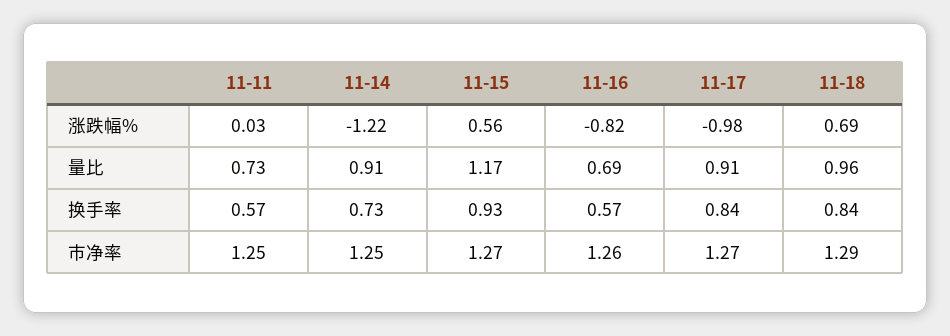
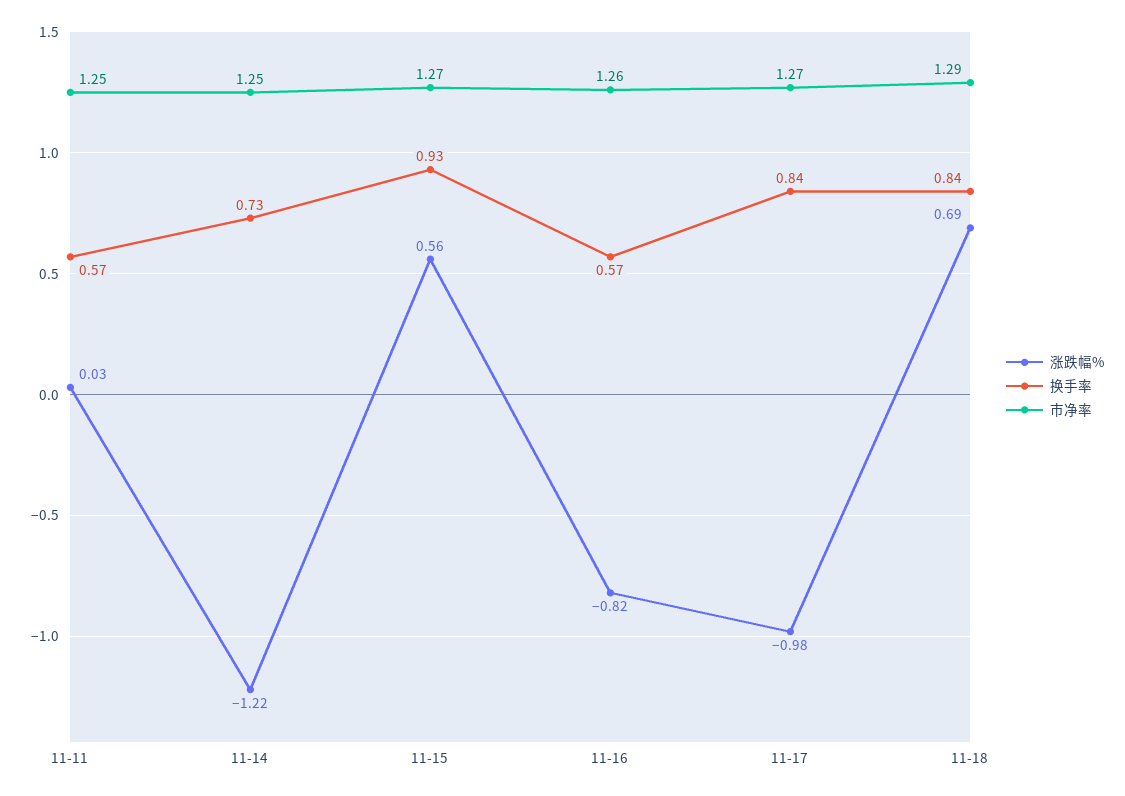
  {
    "涨跌幅%": {
      "11-11": 0.03,
      "11-14": -1.22,
      "11-15": 0.56,
      "11-16": -0.82,
      "11-17": -0.98,
      "11-18": 0.69
    },
-   "量比": {
-     "11-11": 0.73,
-     "11-14": 0.91,
-     "11-15": 1.17,
-     "11-16": 0.69,
-     "11-17": 0.91,
-     "11-18": 0.96
-   },
    "换手率": {
      "11-11": 0.57,
      "11-14": 0.73,
      "11-15": 0.93,
      "11-16": 0.57,
      "11-17": 0.84,
      "11-18": 0.84
    },
    "市净率": {
      "11-11": 1.25,
      "11-14": 1.25,
      "11-15": 1.27,
      "11-16": 1.26,
      "11-17": 1.27,
      "11-18": 1.29
    }
  }

